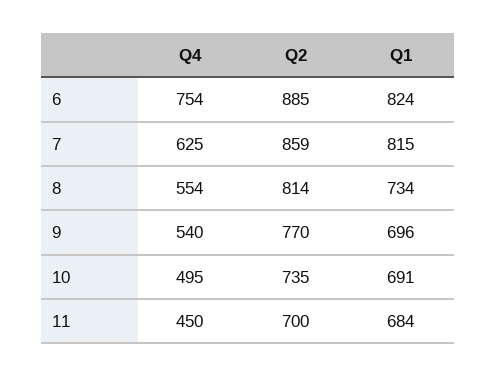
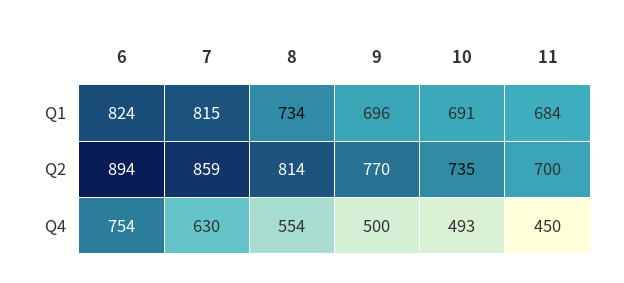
  {
    "Q4": {
      "6": 754,
-     "7": 625,
+     "7": 630,
      "8": 554,
-     "9": 540,
+     "9": 500,
-     "10": 495,
+     "10": 493,
      "11": 450
    },
    "Q2": {
-     "6": 885,
+     "6": 894,
      "7": 859,
      "8": 814,
      "9": 770,
      "10": 735,
      "11": 700
    },
    "Q1": {
      "6": 824,
      "7": 815,
      "8": 734,
      "9": 696,
      "10": 691,
      "11": 684
    }
  }

